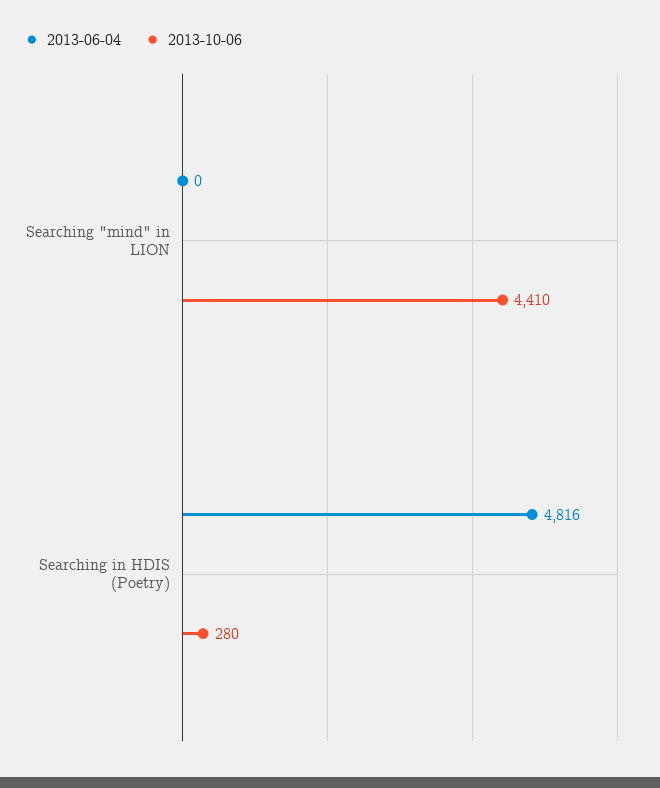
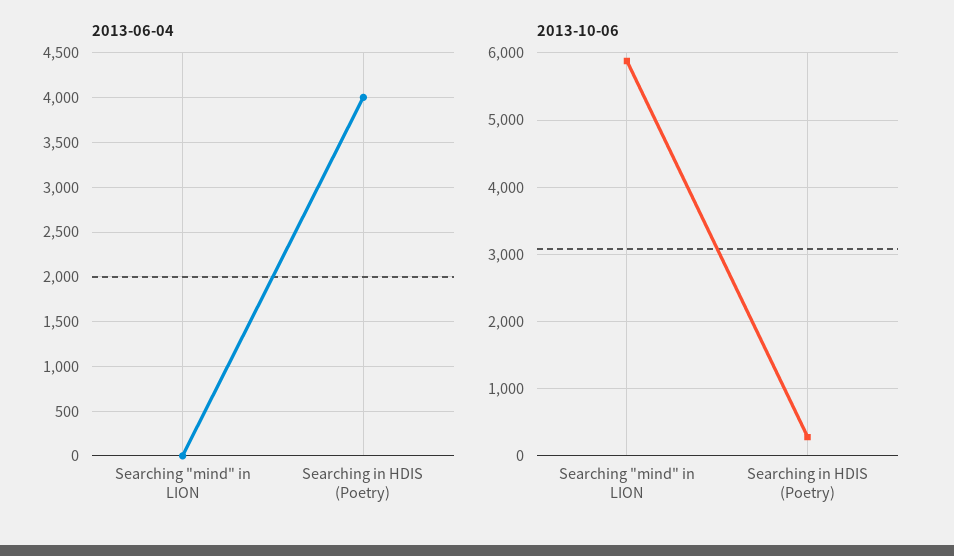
  {
    "2013-06-04": {
      "Searching \"mind\" in LION": 0,
-     "Searching in HDIS (Poetry)": 4816
+     "Searching in HDIS (Poetry)": 4000
    },
    "2013-10-06": {
-     "Searching \"mind\" in LION": 4410,
+     "Searching \"mind\" in LION": 5900,
      "Searching in HDIS (Poetry)": 280
    }
  }

